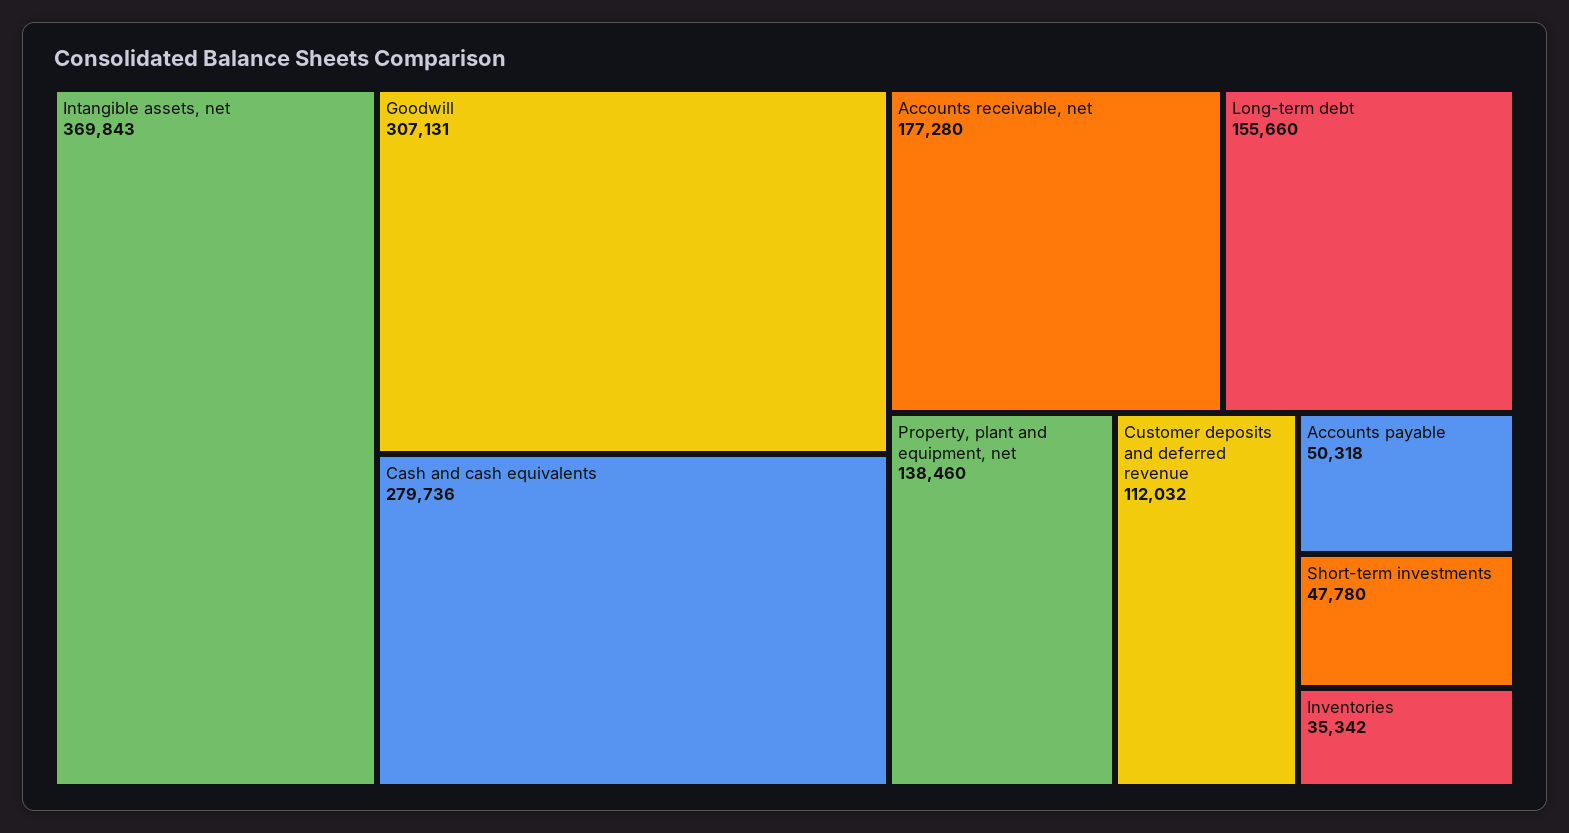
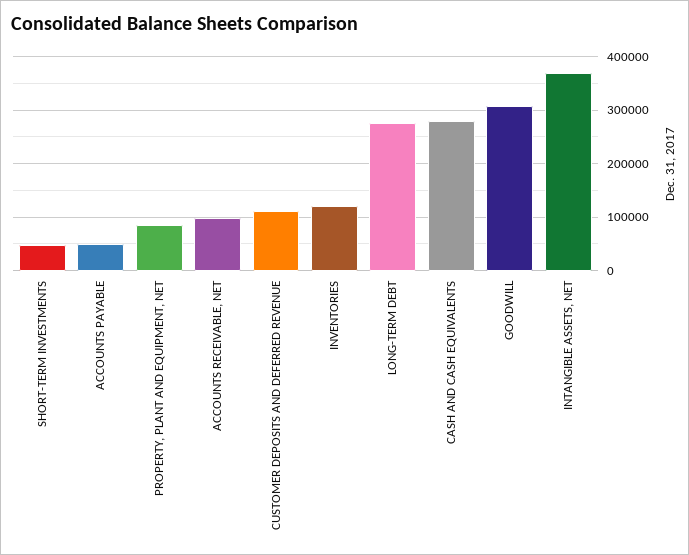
  {
    "Intangible assets, net": 369843,
    "Goodwill": 307131,
    "Cash and cash equivalents": 279736,
-   "Accounts receivable, net": 177280,
+   "Accounts receivable, net": 100000,
-   "Long-term debt": 155660,
+   "Long-term debt": 280000,
-   "Property, plant and equipment, net": 138460,
+   "Property, plant and equipment, net": 80000,
    "Customer deposits and deferred revenue": 112032,
    "Accounts payable": 50318,
    "Short-term investments": 47780,
-   "Inventories": 35342
+   "Inventories": 120000
  }

